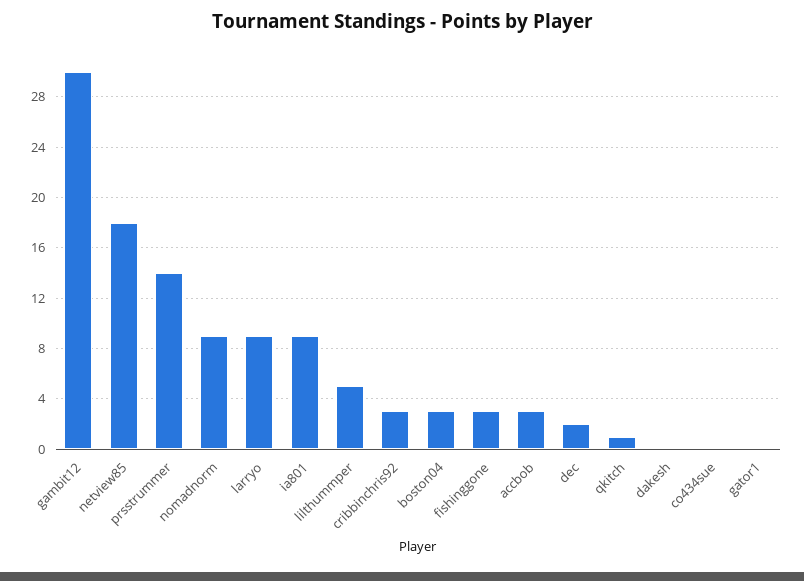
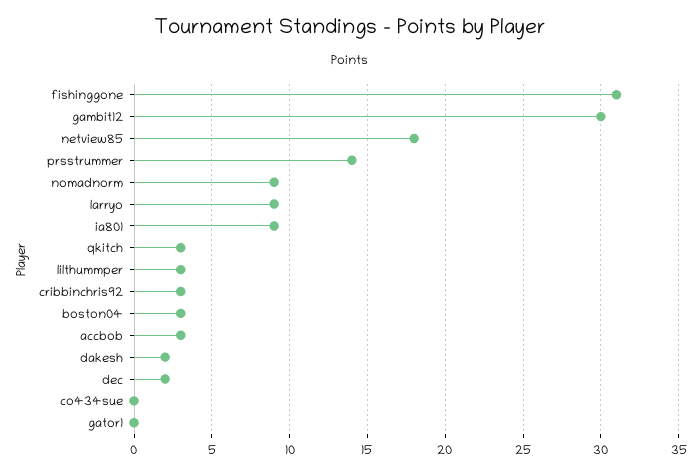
  {
    "gambit12": 30,
    "netview85": 18,
    "prsstrummer": 14,
    "nomadnorm": 9,
    "larryo": 9,
    "ia801": 9,
-   "lilthummper": 5,
+   "lilthummper": 3,
    "cribbinchris92": 3,
    "boston04": 3,
-   "fishinggone": 3,
+   "fishinggone": 31,
    "accbob": 3,
    "dec": 2,
-   "qkitch": 1,
+   "qkitch": 3,
-   "dakesh": 0,
+   "dakesh": 2,
    "co434sue": 0,
    "gator1": 0
  }

